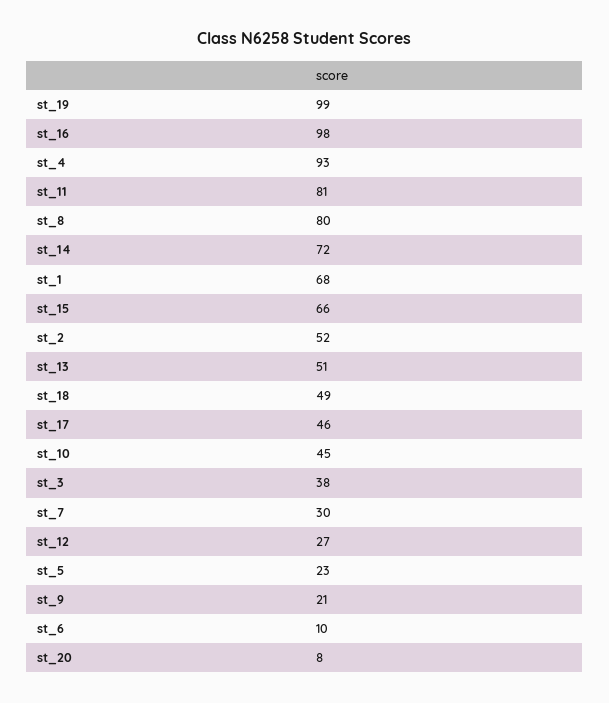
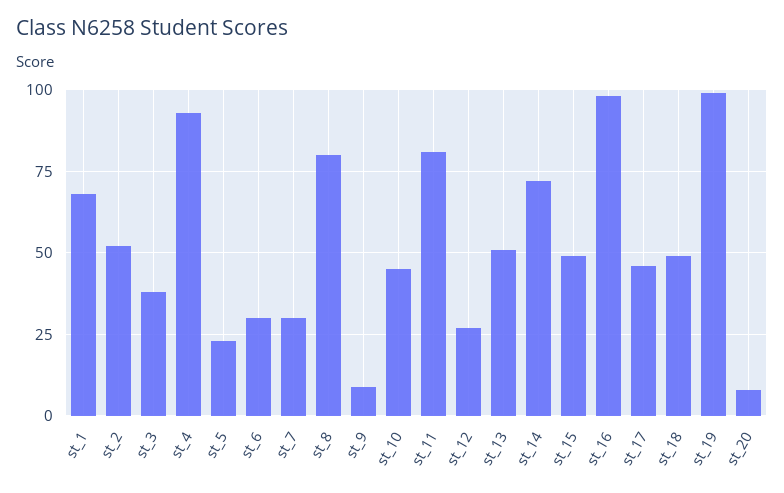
  {
    "st_19": 99,
    "st_16": 98,
    "st_4": 93,
    "st_11": 81,
    "st_8": 80,
    "st_14": 72,
    "st_1": 68,
-   "st_15": 66,
+   "st_15": 50,
    "st_2": 52,
    "st_13": 51,
    "st_18": 49,
    "st_17": 46,
    "st_10": 45,
    "st_3": 38,
    "st_7": 30,
    "st_12": 27,
    "st_5": 23,
-   "st_9": 21,
+   "st_9": 10,
-   "st_6": 10,
+   "st_6": 30,
    "st_20": 8
  }

